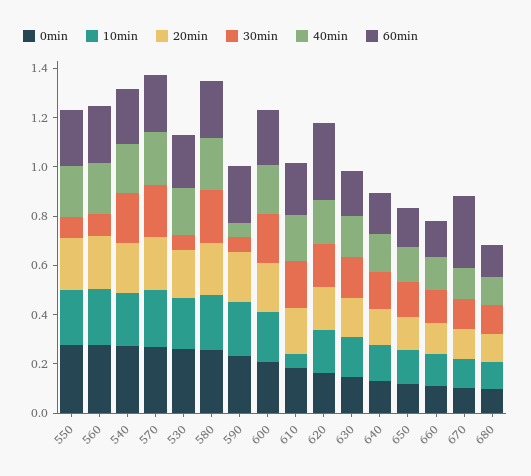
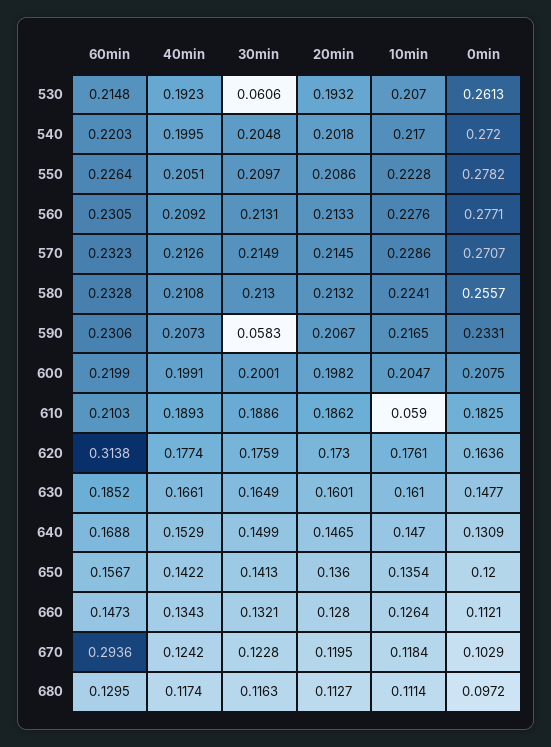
  {
    "0min": {
      "550": 0.2782,
      "560": 0.2771,
      "540": 0.272,
      "570": 0.2707,
      "530": 0.2613,
      "580": 0.2557,
      "590": 0.2331,
      "600": 0.2075,
      "610": 0.1825,
      "620": 0.1636,
      "630": 0.1477,
      "640": 0.1309,
      "650": 0.12,
      "660": 0.1121,
      "670": 0.1029,
      "680": 0.0972
    },
    "10min": {
      "550": 0.2228,
      "560": 0.2276,
      "540": 0.217,
      "570": 0.2286,
      "530": 0.207,
      "580": 0.2241,
      "590": 0.2165,
      "600": 0.2047,
      "610": 0.059,
      "620": 0.1761,
      "630": 0.161,
      "640": 0.147,
      "650": 0.1354,
      "660": 0.1264,
      "670": 0.1184,
      "680": 0.1114
    },
    "20min": {
      "550": 0.2086,
      "560": 0.2133,
      "540": 0.2018,
      "570": 0.2145,
      "530": 0.1932,
      "580": 0.2132,
      "590": 0.2067,
      "600": 0.1982,
      "610": 0.1862,
      "620": 0.173,
      "630": 0.1601,
      "640": 0.1465,
      "650": 0.136,
      "660": 0.128,
      "670": 0.1195,
      "680": 0.1127
    },
    "30min": {
-     "550": 0.1,
+     "550": 0.2097,
-     "560": 0.1,
+     "560": 0.2131,
      "540": 0.2048,
      "570": 0.2149,
      "530": 0.0606,
      "580": 0.213,
      "590": 0.0583,
      "600": 0.2001,
      "610": 0.1886,
      "620": 0.1759,
      "630": 0.1649,
      "640": 0.1499,
      "650": 0.1413,
      "660": 0.1321,
      "670": 0.1228,
      "680": 0.1163
    },
    "40min": {
      "550": 0.2051,
      "560": 0.2092,
      "540": 0.1995,
      "570": 0.2126,
      "530": 0.1923,
      "580": 0.2108,
-     "590": 0.05,
+     "590": 0.2073,
      "600": 0.1991,
      "610": 0.1893,
      "620": 0.1774,
      "630": 0.1661,
      "640": 0.1529,
      "650": 0.1422,
      "660": 0.1343,
      "670": 0.1242,
      "680": 0.1174
    },
    "60min": {
      "550": 0.2264,
      "560": 0.2305,
      "540": 0.2203,
      "570": 0.2323,
      "530": 0.2148,
      "580": 0.2328,
      "590": 0.2306,
      "600": 0.2199,
      "610": 0.2103,
      "620": 0.3138,
      "630": 0.1852,
      "640": 0.1688,
      "650": 0.1567,
      "660": 0.1473,
      "670": 0.2936,
      "680": 0.1295
    }
  }

